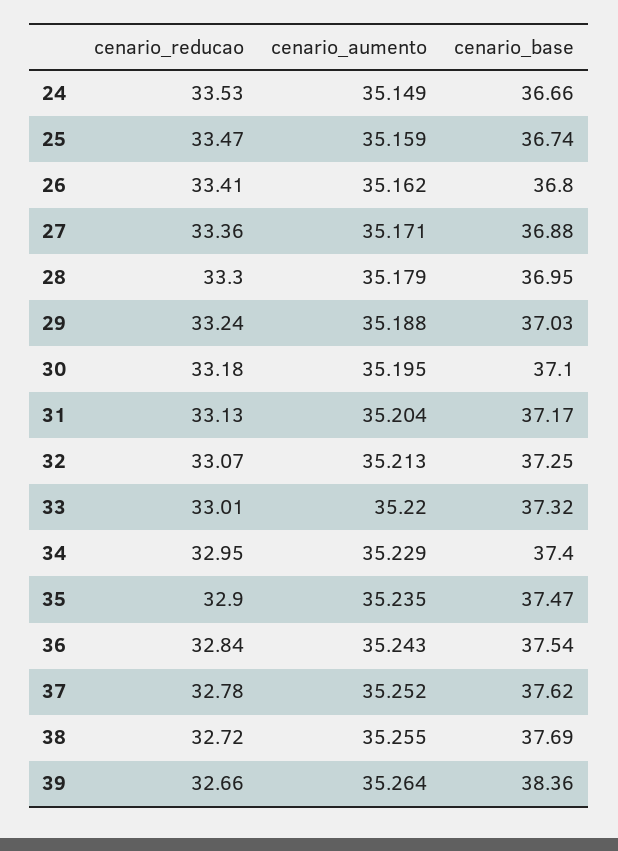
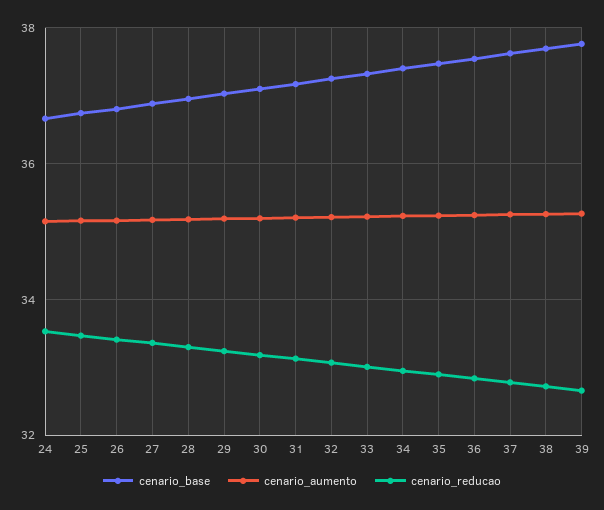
  {
    "cenario_reducao": {
      "24": 33.53,
      "25": 33.47,
      "26": 33.41,
      "27": 33.36,
      "28": 33.3,
      "29": 33.24,
      "30": 33.18,
      "31": 33.13,
      "32": 33.07,
      "33": 33.01,
      "34": 32.95,
      "35": 32.9,
      "36": 32.84,
      "37": 32.78,
      "38": 32.72,
      "39": 32.66
    },
    "cenario_aumento": {
      "24": 35.149,
      "25": 35.159,
      "26": 35.162,
      "27": 35.171,
      "28": 35.179,
      "29": 35.188,
      "30": 35.195,
      "31": 35.204,
      "32": 35.213,
      "33": 35.22,
      "34": 35.229,
      "35": 35.235,
      "36": 35.243,
      "37": 35.252,
      "38": 35.255,
      "39": 35.264
    },
    "cenario_base": {
      "24": 36.66,
      "25": 36.74,
      "26": 36.8,
      "27": 36.88,
      "28": 36.95,
      "29": 37.03,
      "30": 37.1,
      "31": 37.17,
      "32": 37.25,
      "33": 37.32,
      "34": 37.4,
      "35": 37.47,
      "36": 37.54,
      "37": 37.62,
      "38": 37.69,
-     "39": 38.36
+     "39": 37.8
    }
  }

